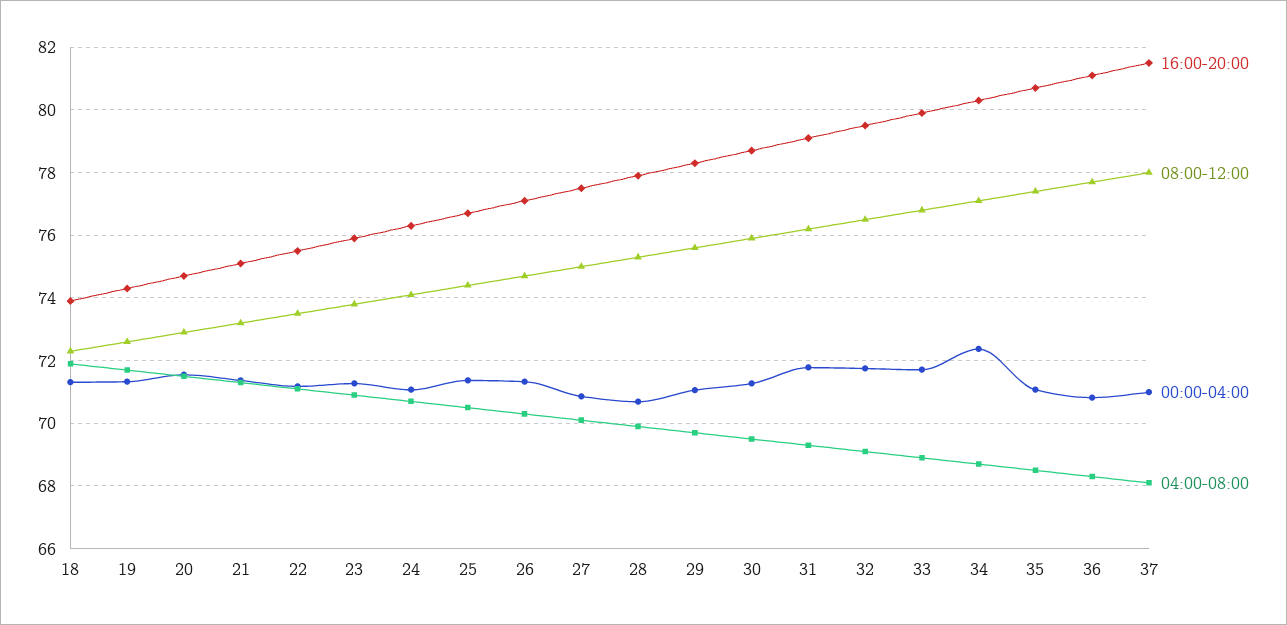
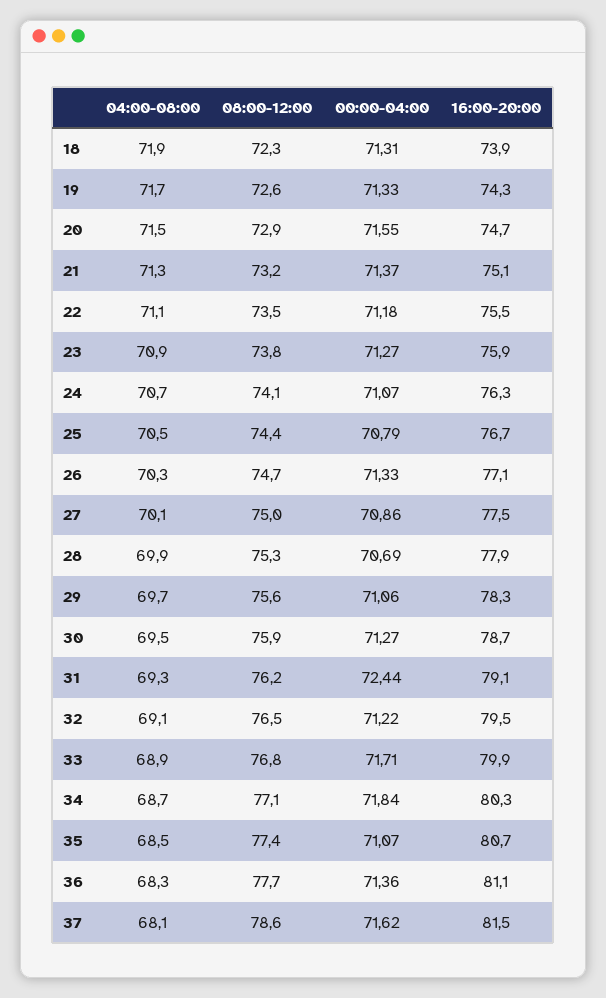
  {
    "16:00-20:00": {
      "18": 73.9,
      "19": 74.3,
      "20": 74.7,
      "21": 75.1,
      "22": 75.5,
      "23": 75.9,
      "24": 76.3,
      "25": 76.7,
      "26": 77.1,
      "27": 77.5,
      "28": 77.9,
      "29": 78.3,
      "30": 78.7,
      "31": 79.1,
      "32": 79.5,
      "33": 79.9,
      "34": 80.3,
      "35": 80.7,
      "36": 81.1,
      "37": 81.5
    },
    "08:00-12:00": {
      "18": 72.3,
      "19": 72.6,
      "20": 72.9,
      "21": 73.2,
      "22": 73.5,
      "23": 73.8,
      "24": 74.1,
      "25": 74.4,
      "26": 74.7,
      "27": 75,
      "28": 75.3,
      "29": 75.6,
      "30": 75.9,
      "31": 76.2,
      "32": 76.5,
      "33": 76.8,
      "34": 77.1,
      "35": 77.4,
      "36": 77.7,
-     "37": 78
+     "37": 78.6
    },
    "00:00-04:00": {
      "18": 71.31,
      "19": 71.33,
      "20": 71.55,
      "21": 71.37,
      "22": 71.18,
      "23": 71.27,
      "24": 71.07,
-     "25": 71.4,
+     "25": 70.79,
      "26": 71.33,
      "27": 70.86,
      "28": 70.69,
      "29": 71.06,
      "30": 71.27,
-     "31": 71.8,
+     "31": 72.44,
-     "32": 71.8,
+     "32": 71.22,
      "33": 71.71,
-     "34": 72.4,
+     "34": 71.84,
      "35": 71.07,
-     "36": 70.8,
+     "36": 71.36,
-     "37": 71
+     "37": 71.62
    },
    "04:00-08:00": {
      "18": 71.9,
      "19": 71.7,
      "20": 71.5,
      "21": 71.3,
      "22": 71.1,
      "23": 70.9,
      "24": 70.7,
      "25": 70.5,
      "26": 70.3,
      "27": 70.1,
      "28": 69.9,
      "29": 69.7,
      "30": 69.5,
      "31": 69.3,
      "32": 69.1,
      "33": 68.9,
      "34": 68.7,
      "35": 68.5,
      "36": 68.3,
      "37": 68.1
    }
  }

